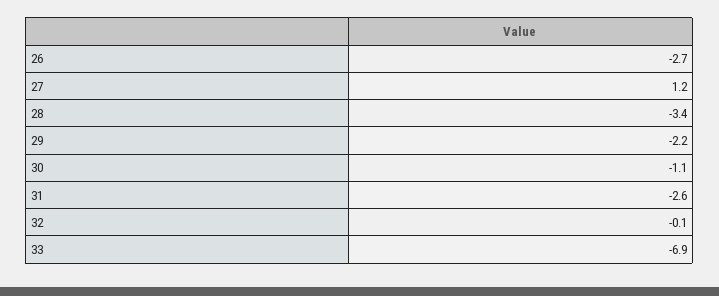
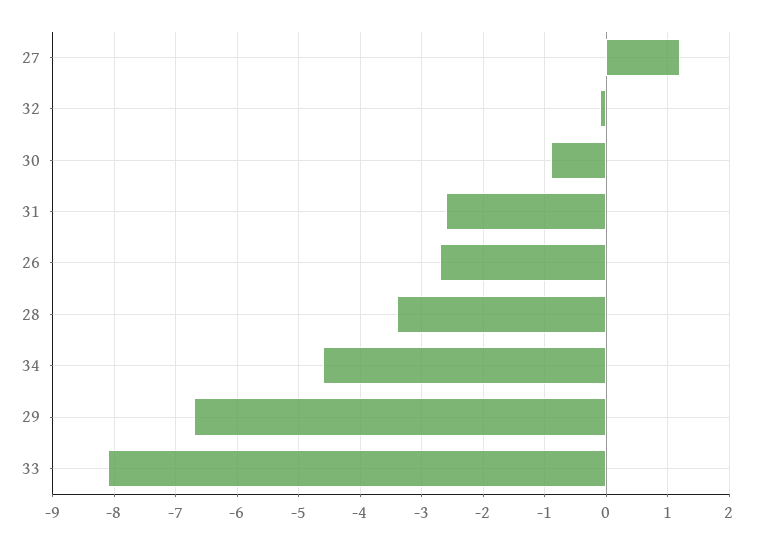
  {
    "26": -2.7,
    "27": 1.2,
    "28": -3.4,
-   "29": -2.2,
+   "29": -6.7,
-   "30": -1.1,
+   "30": -0.9,
    "31": -2.6,
    "32": -0.1,
-   "33": -6.9
+   "33": -8.1,
+   "34": -4.6
  }

